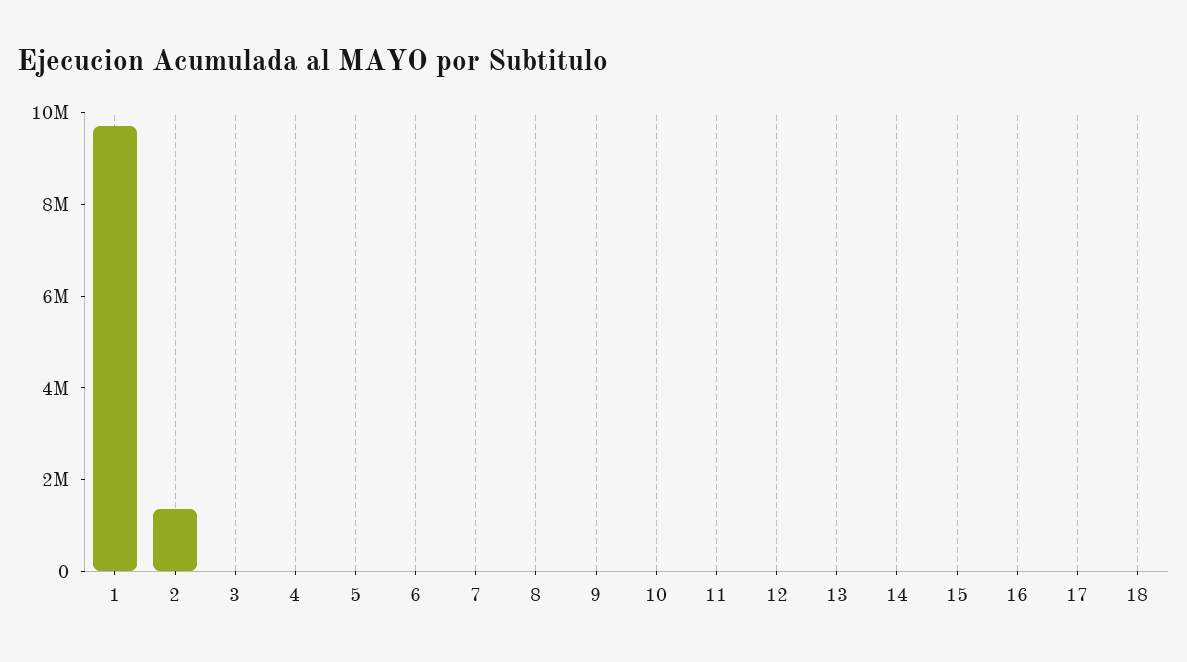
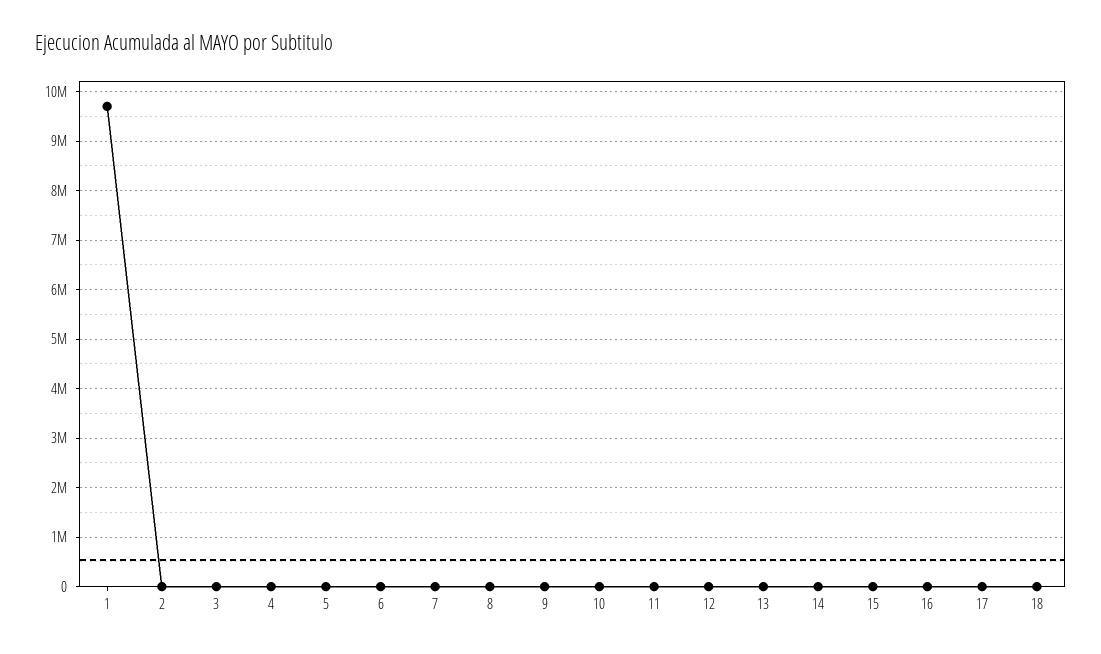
  {
    "1": 9800000,
-   "2": 1500000,
+   "2": 0,
    "3": 0,
    "4": 0,
    "5": 0,
    "6": 0,
    "7": 0,
    "8": 0,
    "9": 0,
    "10": 0,
    "11": 0,
    "12": 0,
    "13": 0,
    "14": 0,
    "15": 0,
    "16": 0,
    "17": 0,
    "18": 0
  }

